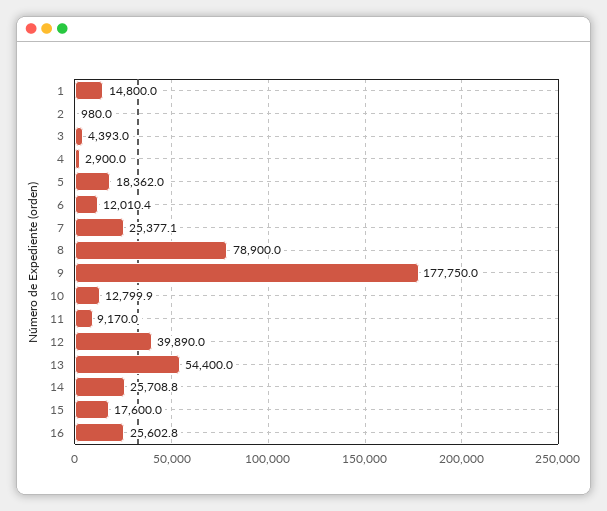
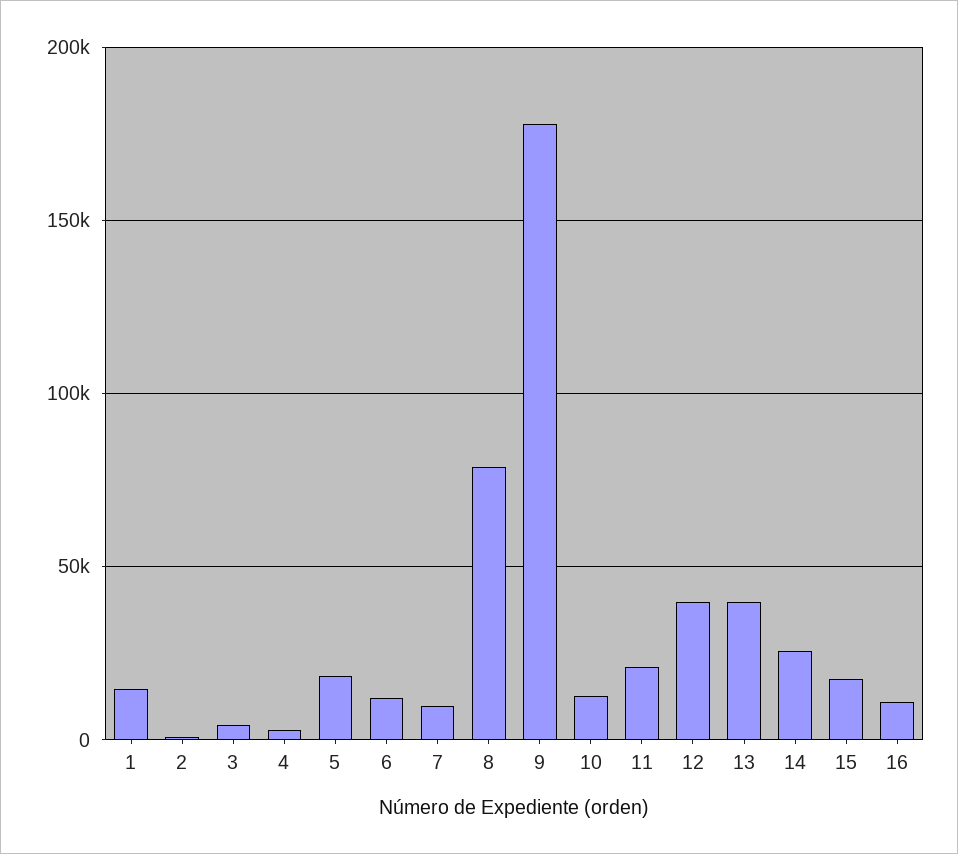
  {
    "1": 14800,
    "2": 980,
    "3": 4393,
    "4": 2900,
    "5": 18362,
    "6": 12010.4,
-   "7": 25377.1,
+   "7": 10000,
    "8": 78900,
    "9": 177750,
    "10": 12799.9,
-   "11": 9170,
+   "11": 20000,
    "12": 39890,
-   "13": 54400,
+   "13": 40000,
    "14": 25708.8,
    "15": 17600,
-   "16": 25602.8
+   "16": 10000
  }

